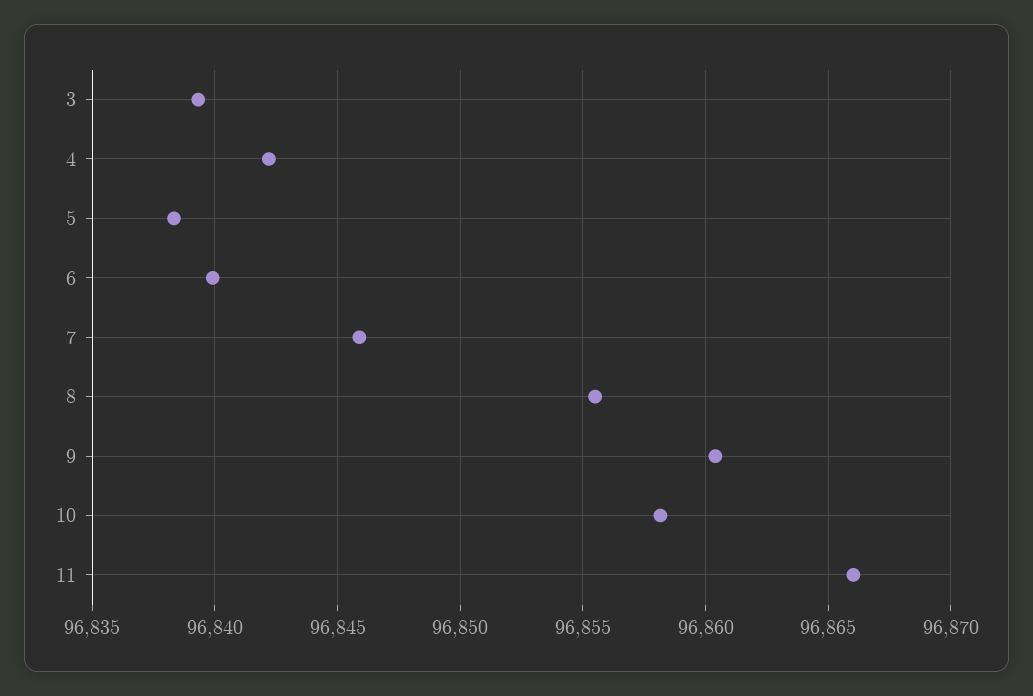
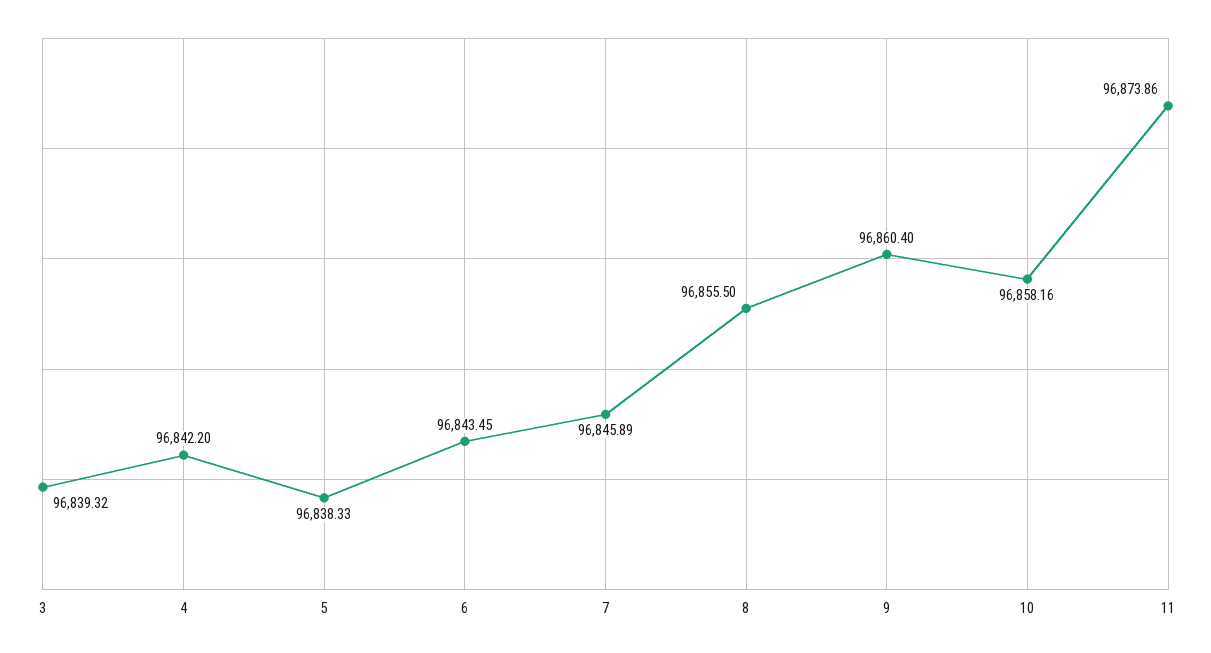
  {
    "3": 96839.32,
    "4": 96842.2,
    "5": 96838.33,
-   "6": 96840,
+   "6": 96843.45,
    "7": 96845.89,
    "8": 96855.5,
    "9": 96860.4,
    "10": 96858.16,
-   "11": 96866
+   "11": 96873.86
  }

